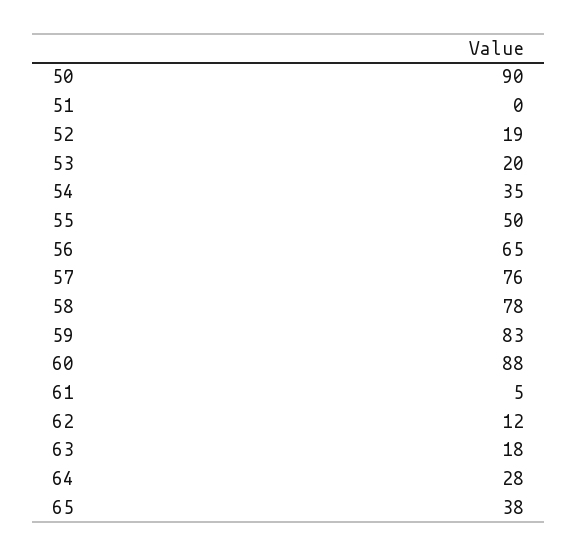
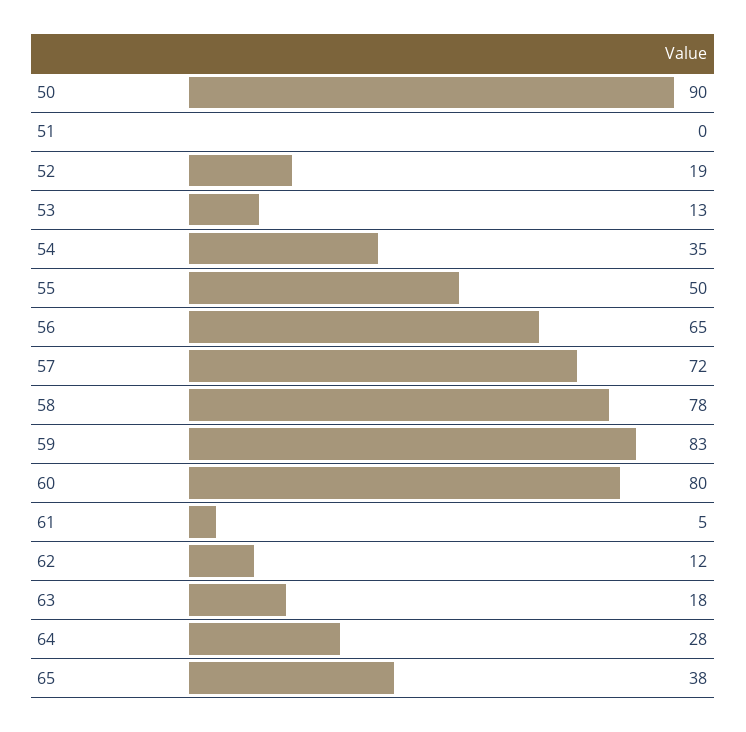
  {
    "50": 90,
    "51": 0,
    "52": 19,
-   "53": 20,
+   "53": 13,
    "54": 35,
    "55": 50,
    "56": 65,
-   "57": 76,
+   "57": 72,
    "58": 78,
    "59": 83,
-   "60": 88,
+   "60": 80,
    "61": 5,
    "62": 12,
    "63": 18,
    "64": 28,
    "65": 38
  }

